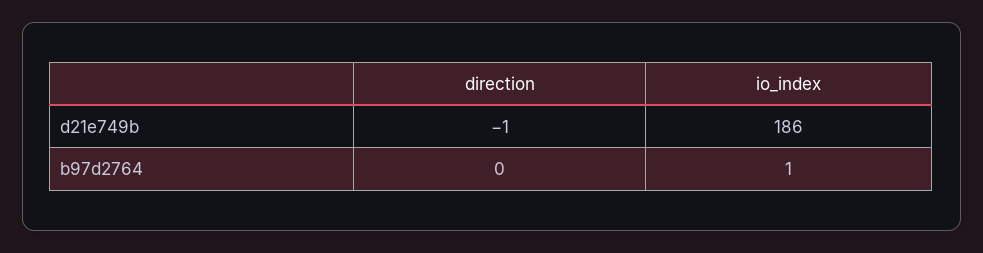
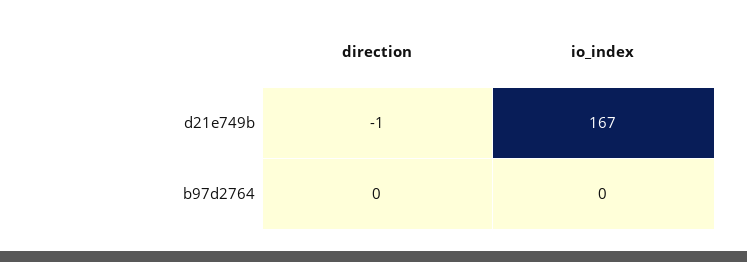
  {
    "direction": {
      "d21e749b": -1,
      "b97d2764": 0
    },
    "io_index": {
-     "d21e749b": 186,
+     "d21e749b": 167,
-     "b97d2764": 1
+     "b97d2764": 0
    }
  }

